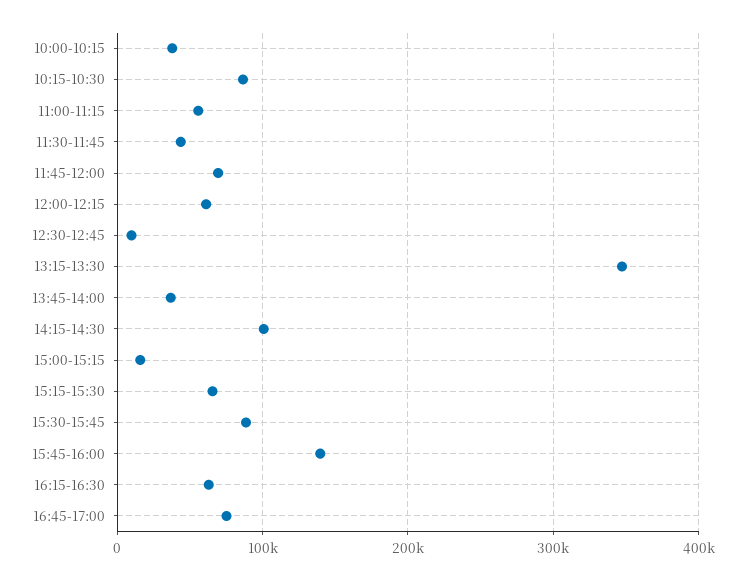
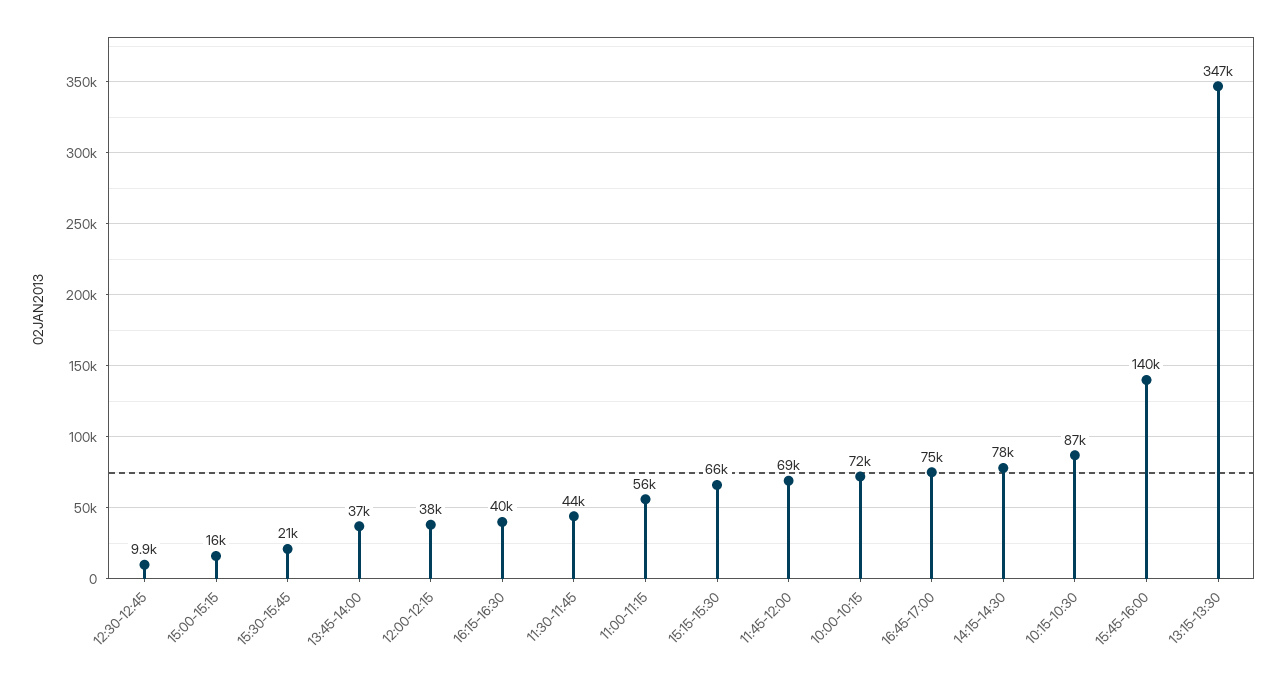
  {
-   "10:00-10:15": 40000,
+   "10:00-10:15": 72000,
    "10:15-10:30": 87000,
    "11:00-11:15": 56000,
    "11:30-11:45": 44000,
    "11:45-12:00": 69000,
-   "12:00-12:15": 60000,
+   "12:00-12:15": 38000,
    "12:30-12:45": 9900,
    "13:15-13:30": 347000,
    "13:45-14:00": 37000,
-   "14:15-14:30": 100000,
+   "14:15-14:30": 78000,
    "15:00-15:15": 16000,
    "15:15-15:30": 66000,
-   "15:30-15:45": 90000,
+   "15:30-15:45": 21000,
    "15:45-16:00": 140000,
-   "16:15-16:30": 60000,
+   "16:15-16:30": 40000,
    "16:45-17:00": 75000
  }

